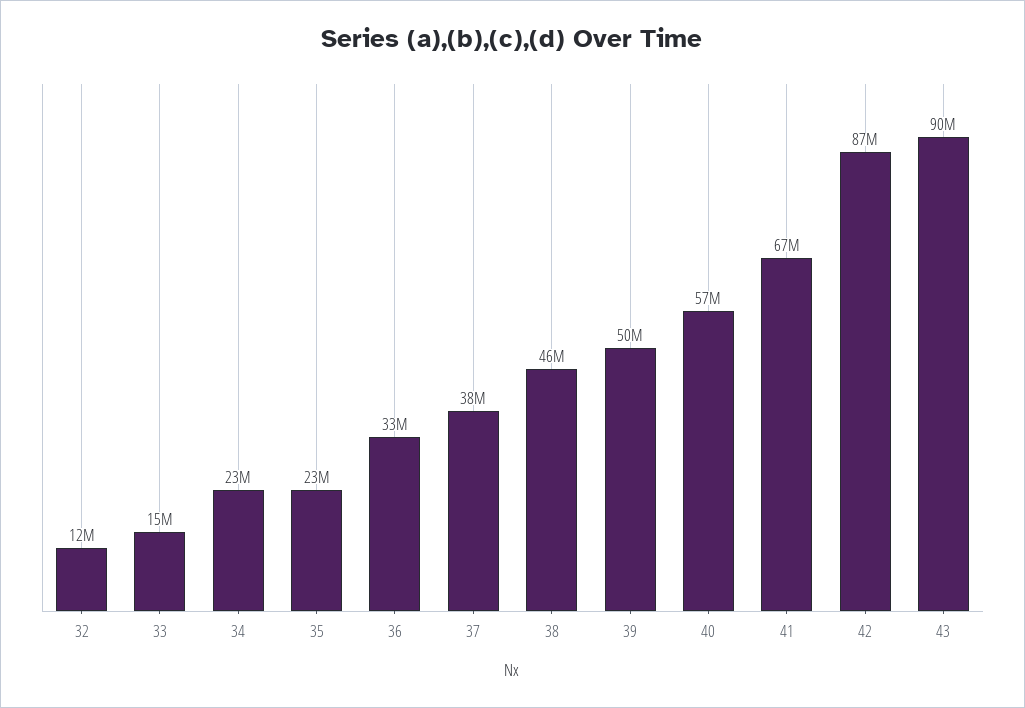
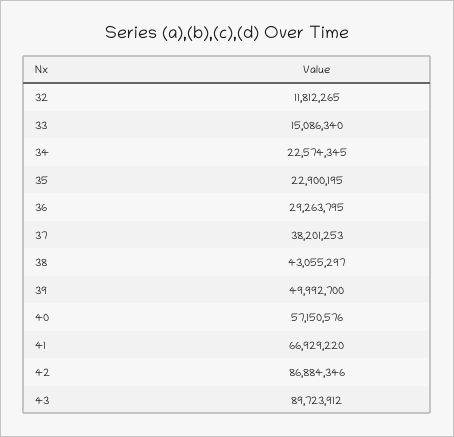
  {
    "32": 11812265,
    "33": 15086340,
    "34": 22574345,
    "35": 22900195,
-   "36": 33000000,
+   "36": 29263795,
    "37": 38201253,
-   "38": 46000000,
+   "38": 43055297,
    "39": 49992700,
    "40": 57150576,
    "41": 66929220,
    "42": 86884346,
    "43": 89723912
  }

